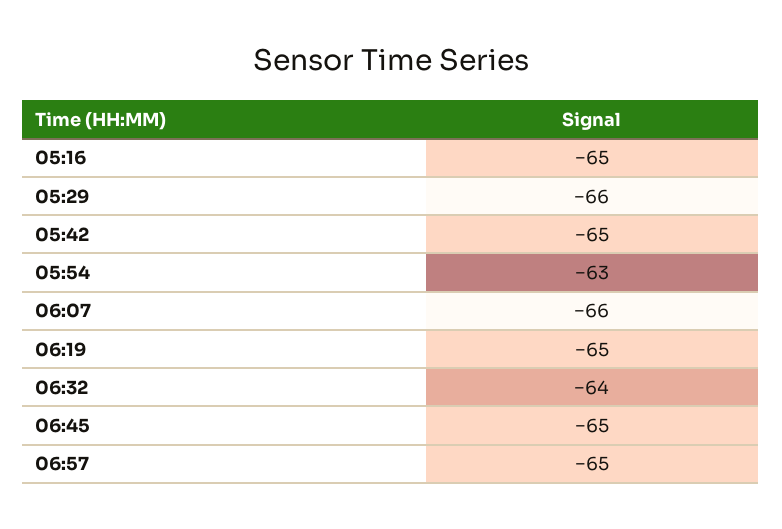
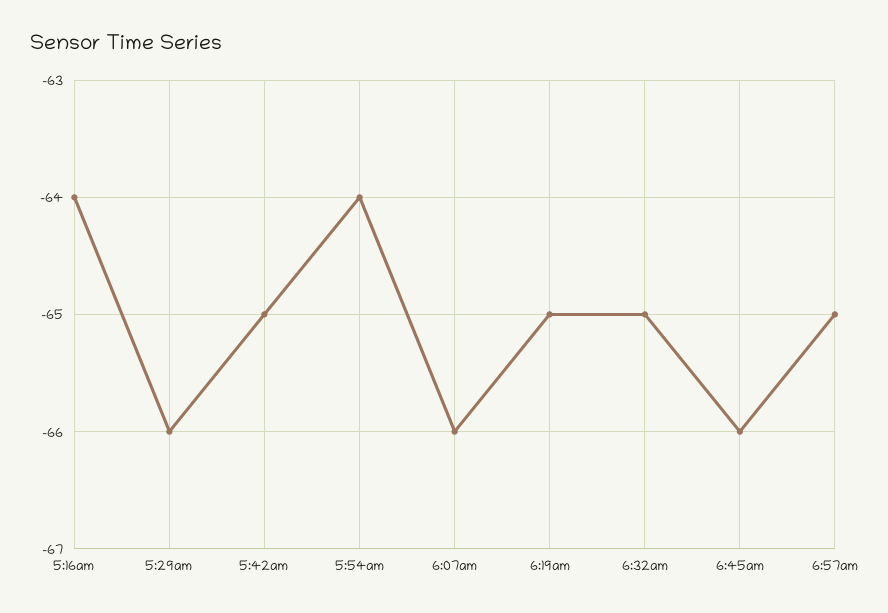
  {
-   "05:16": -65,
+   "05:16": -64,
    "05:29": -66,
    "05:42": -65,
-   "05:54": -63,
+   "05:54": -64,
    "06:07": -66,
    "06:19": -65,
-   "06:32": -64,
+   "06:32": -65,
-   "06:45": -65,
+   "06:45": -66,
    "06:57": -65
  }

